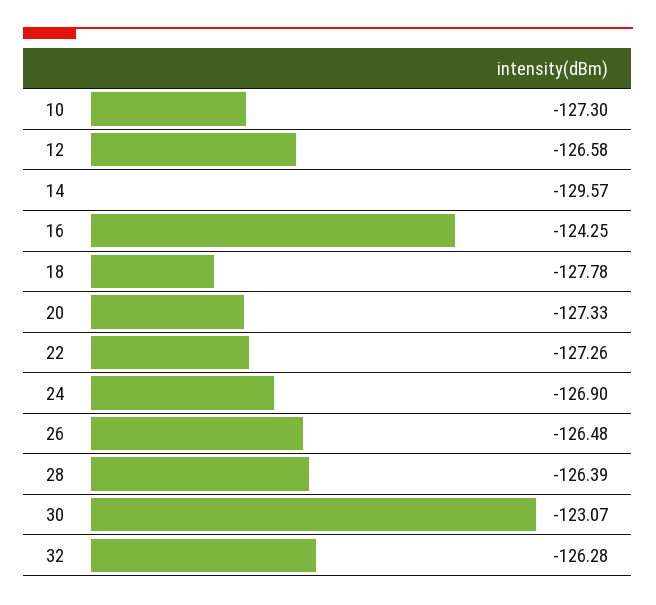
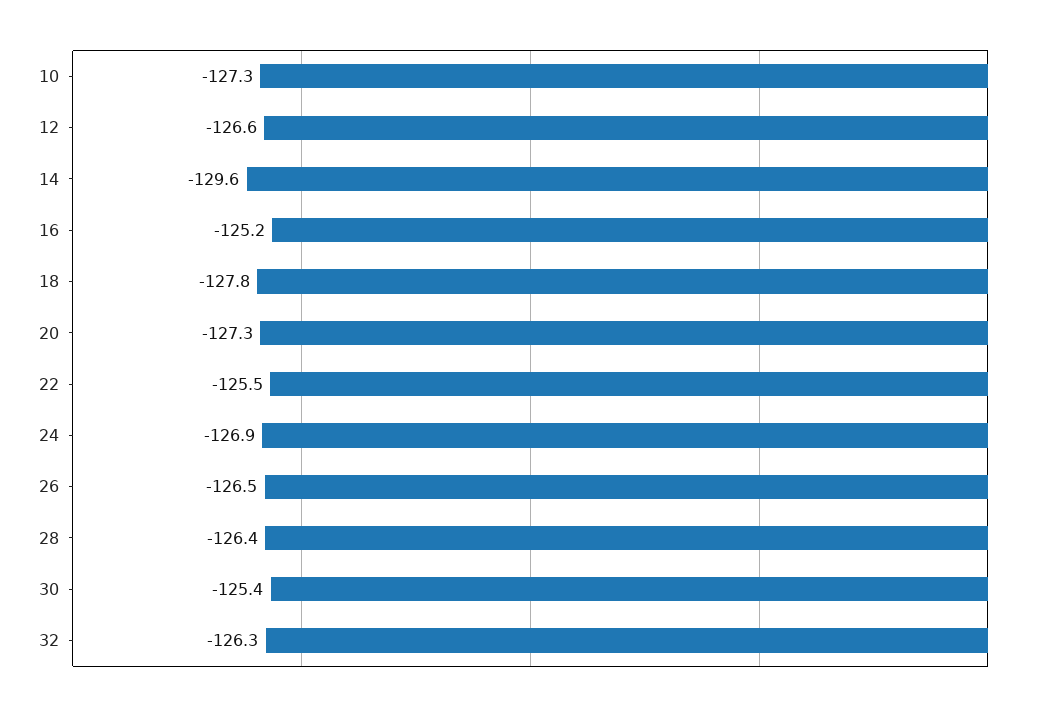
  {
    "10": -127.3,
    "12": -126.58,
    "14": -129.57,
-   "16": -124.25,
+   "16": -125.2,
    "18": -127.78,
    "20": -127.33,
-   "22": -127.26,
+   "22": -125.5,
    "24": -126.9,
    "26": -126.48,
    "28": -126.39,
-   "30": -123.07,
+   "30": -125.4,
    "32": -126.28
  }

